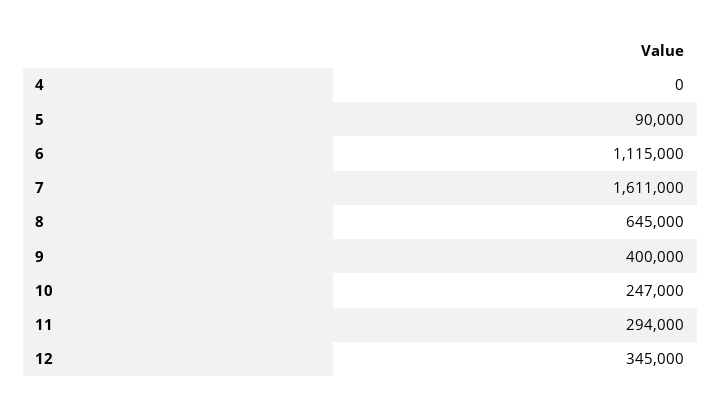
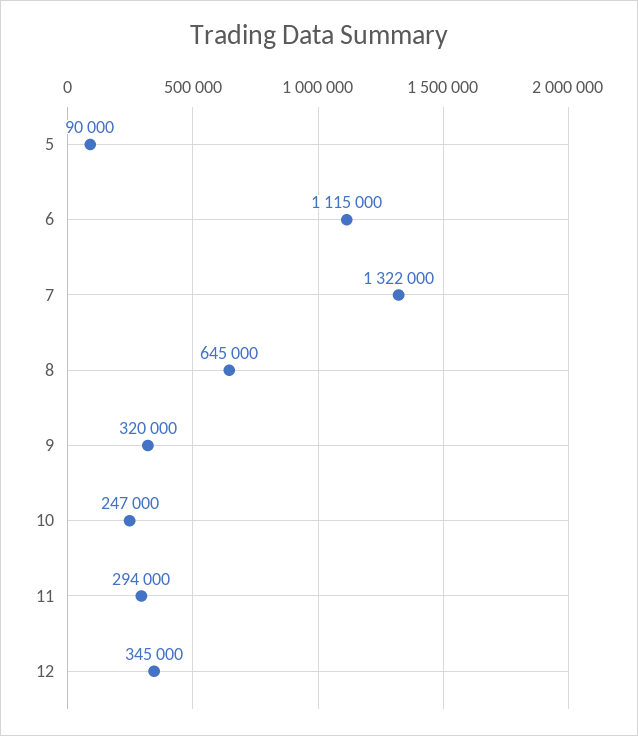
  {
-   "4": 0,
    "5": 90000,
    "6": 1115000,
-   "7": 1611000,
+   "7": 1322000,
    "8": 645000,
-   "9": 400000,
+   "9": 320000,
    "10": 247000,
    "11": 294000,
    "12": 345000
  }

